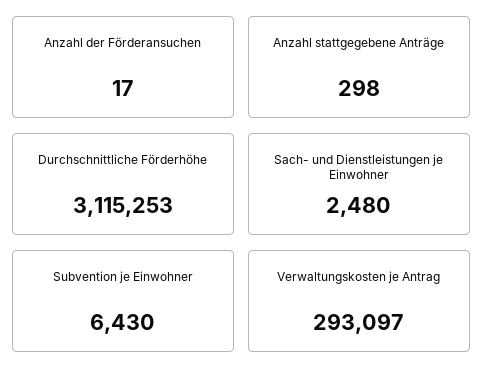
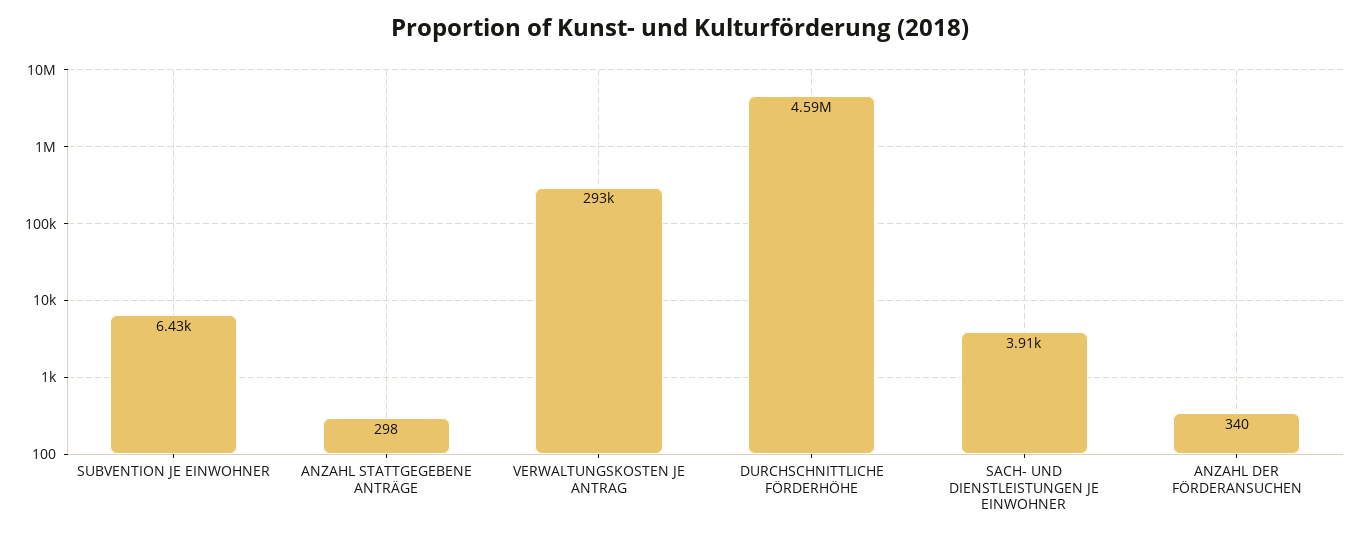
  {
-   "Anzahl der Förderansuchen": 17,
+   "Anzahl der Förderansuchen": 340,
    "Anzahl stattgegebene Anträge": 298,
-   "Durchschnittliche Förderhöhe": 3115253,
+   "Durchschnittliche Förderhöhe": 4590000,
-   "Sach- und Dienstleistungen je Einwohner": 2480,
+   "Sach- und Dienstleistungen je Einwohner": 3910,
    "Subvention je Einwohner": 6430,
    "Verwaltungskosten je Antrag": 293097
  }

